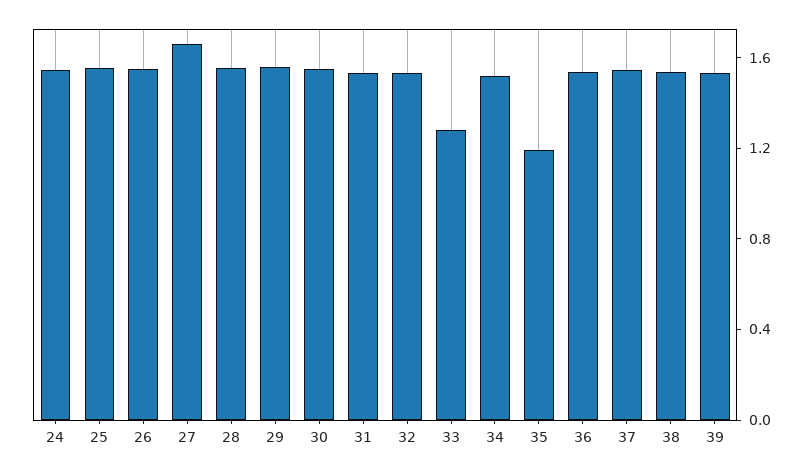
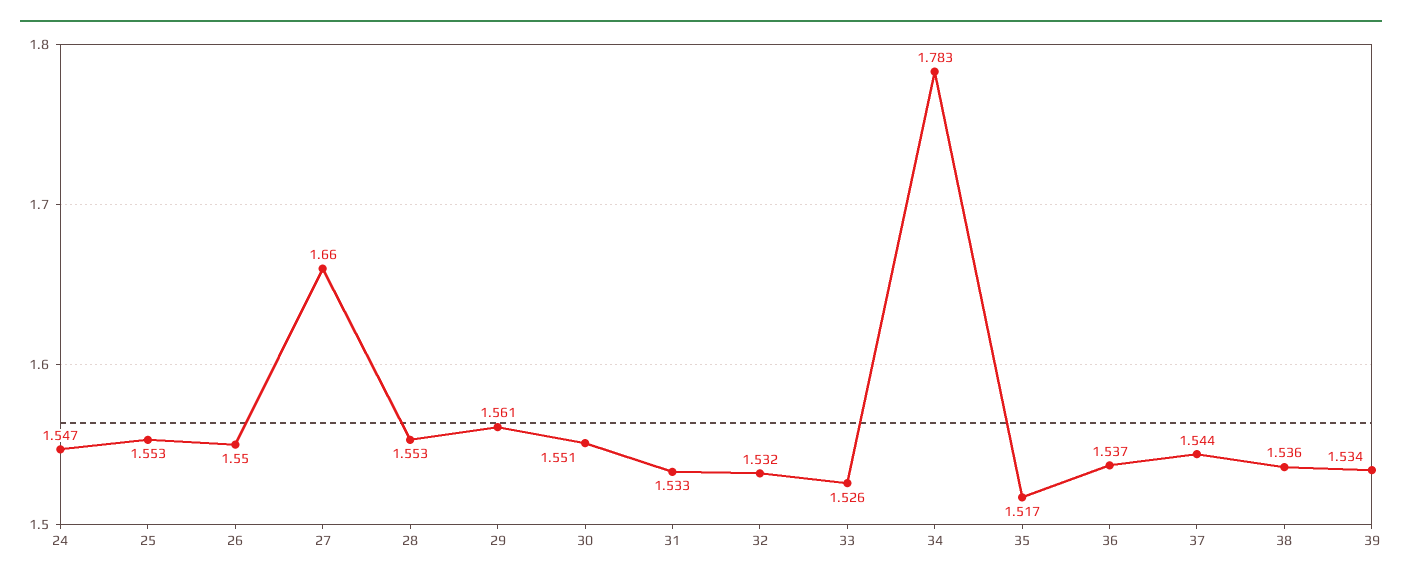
  {
    "24": 1.547,
    "25": 1.553,
    "26": 1.55,
    "27": 1.66,
    "28": 1.553,
    "29": 1.561,
    "30": 1.551,
    "31": 1.533,
    "32": 1.532,
-   "33": 1.3,
+   "33": 1.526,
-   "34": 1.5,
+   "34": 1.783,
-   "35": 1.2,
+   "35": 1.517,
    "36": 1.537,
    "37": 1.544,
    "38": 1.536,
    "39": 1.534
  }

